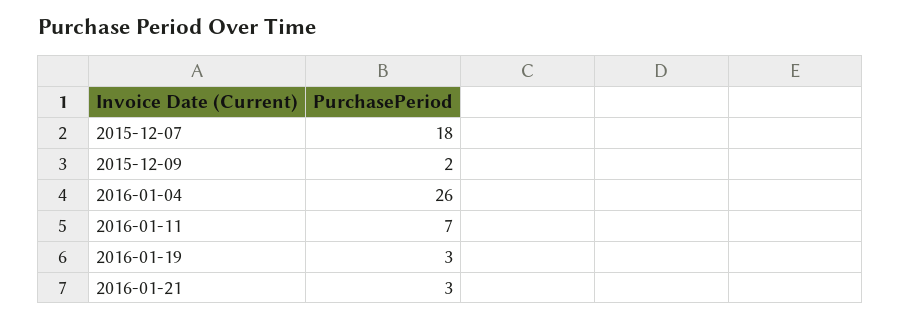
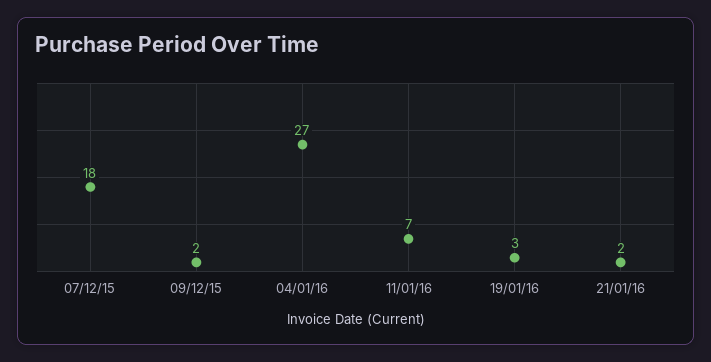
  {
    "2015-12-07": 18,
    "2015-12-09": 2,
-   "2016-01-04": 26,
+   "2016-01-04": 27,
    "2016-01-11": 7,
    "2016-01-19": 3,
-   "2016-01-21": 3
+   "2016-01-21": 2
  }

